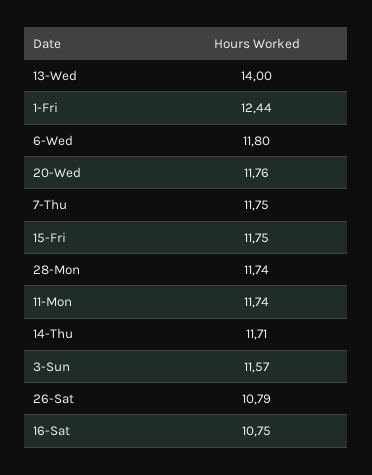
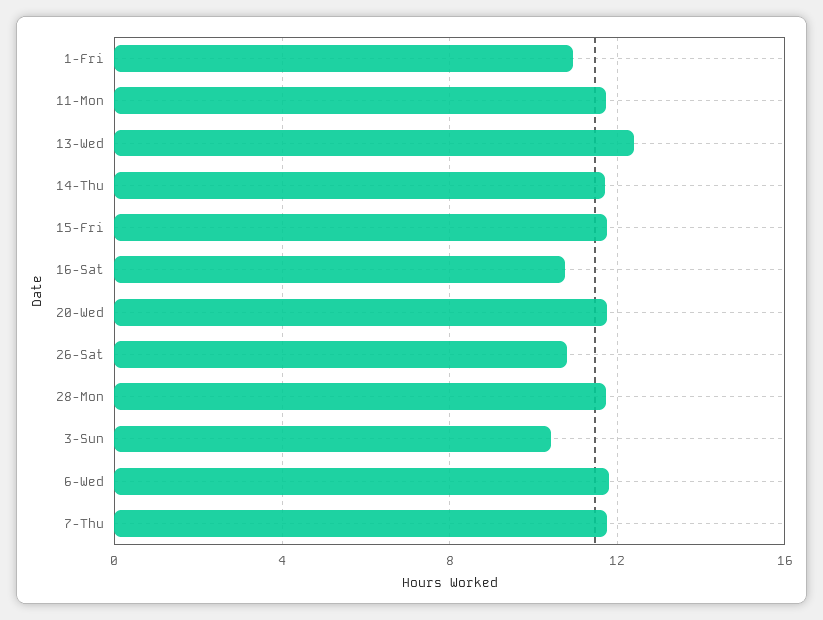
  {
-   "13-Wed": 14,
+   "13-Wed": 12.5,
-   "1-Fri": 12.44,
+   "1-Fri": 11,
    "6-Wed": 11.8,
    "20-Wed": 11.76,
    "7-Thu": 11.75,
    "15-Fri": 11.75,
    "28-Mon": 11.74,
    "11-Mon": 11.74,
    "14-Thu": 11.71,
-   "3-Sun": 11.57,
+   "3-Sun": 10.5,
    "26-Sat": 10.79,
    "16-Sat": 10.75
  }

